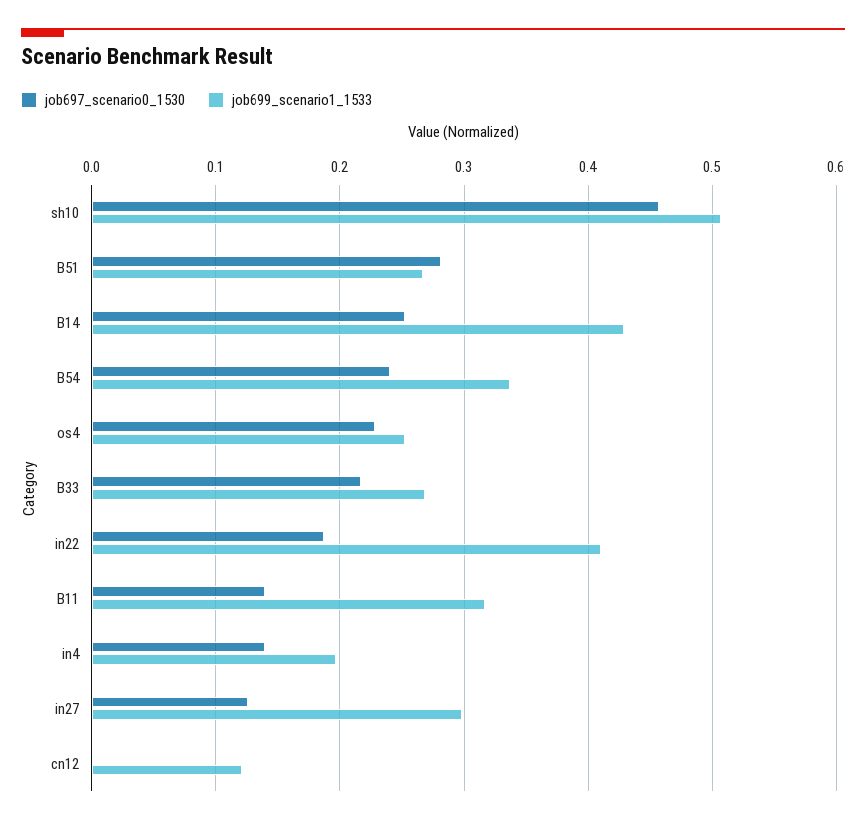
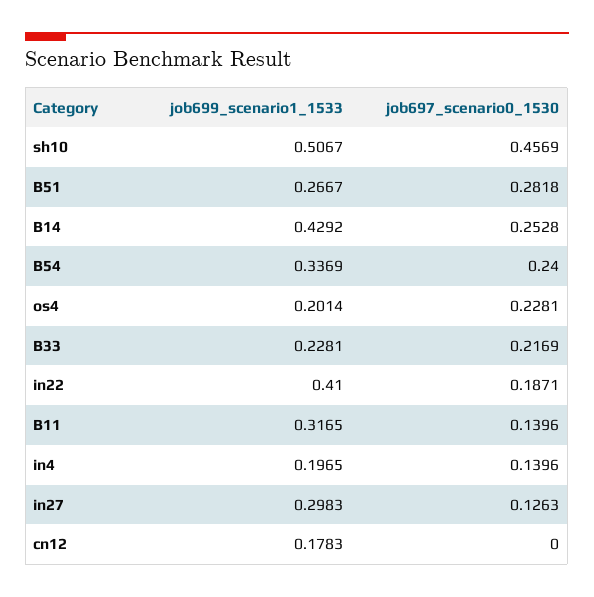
  {
    "job697_scenario0_1530": {
      "sh10": 0.4569,
      "B51": 0.2818,
      "B14": 0.2528,
      "B54": 0.24,
      "os4": 0.2281,
      "B33": 0.2169,
      "in22": 0.1871,
      "B11": 0.1396,
      "in4": 0.1396,
      "in27": 0.1263,
      "cn12": 0
    },
    "job699_scenario1_1533": {
      "sh10": 0.5067,
      "B51": 0.2667,
      "B14": 0.4292,
      "B54": 0.3369,
-     "os4": 0.25,
+     "os4": 0.2014,
-     "B33": 0.27,
+     "B33": 0.2281,
      "in22": 0.41,
      "B11": 0.3165,
      "in4": 0.1965,
      "in27": 0.2983,
-     "cn12": 0.12
+     "cn12": 0.1783
    }
  }

